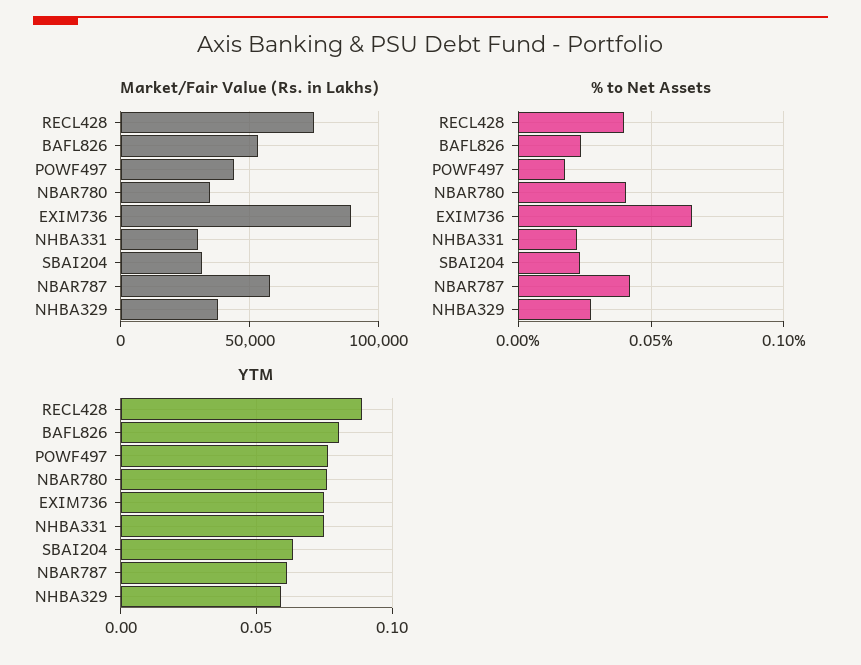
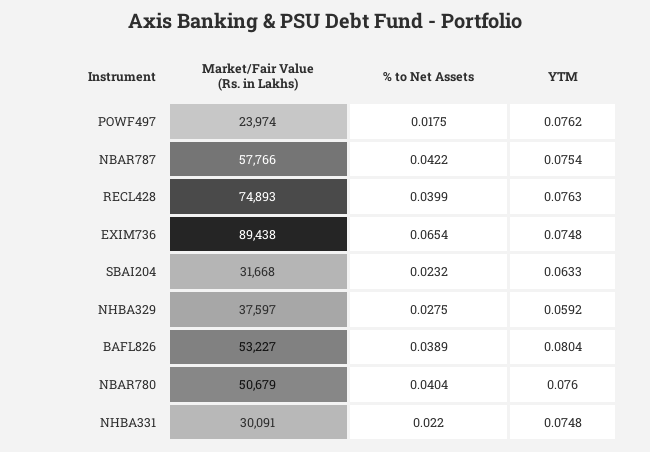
  {
    "Market/Fair Value (Rs. in Lakhs)": {
      "RECL428": 74893,
      "BAFL826": 53227,
-     "POWF497": 45000,
+     "POWF497": 23974,
-     "NBAR780": 35000,
+     "NBAR780": 50679,
      "EXIM736": 89438,
      "NHBA331": 30091,
      "SBAI204": 31668,
      "NBAR787": 57766,
      "NHBA329": 37597
    },
    "% to Net Assets": {
      "RECL428": 0.0399,
-     "BAFL826": 0.025,
+     "BAFL826": 0.0389,
      "POWF497": 0.0175,
      "NBAR780": 0.0404,
      "EXIM736": 0.0654,
      "NHBA331": 0.022,
      "SBAI204": 0.0232,
      "NBAR787": 0.0422,
      "NHBA329": 0.0275
    },
    "YTM": {
-     "RECL428": 0.09,
+     "RECL428": 0.0763,
      "BAFL826": 0.0804,
      "POWF497": 0.0762,
      "NBAR780": 0.076,
      "EXIM736": 0.0748,
      "NHBA331": 0.0748,
      "SBAI204": 0.0633,
-     "NBAR787": 0.06,
+     "NBAR787": 0.0754,
      "NHBA329": 0.0592
    }
  }

